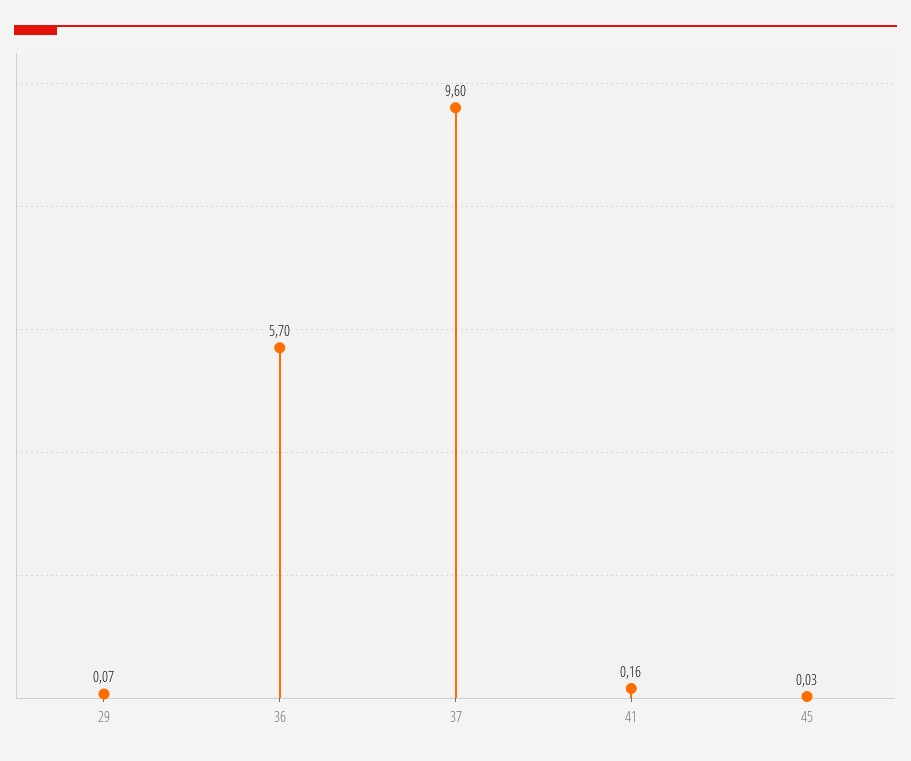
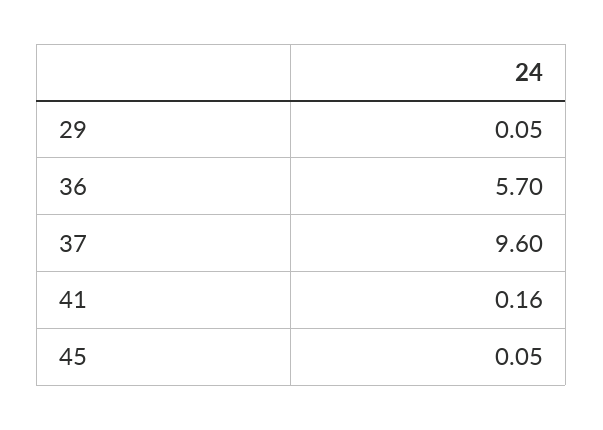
  {
-   "29": 0.07,
+   "29": 0.05,
    "36": 5.7,
    "37": 9.6,
    "41": 0.16,
-   "45": 0.03
+   "45": 0.05
  }

